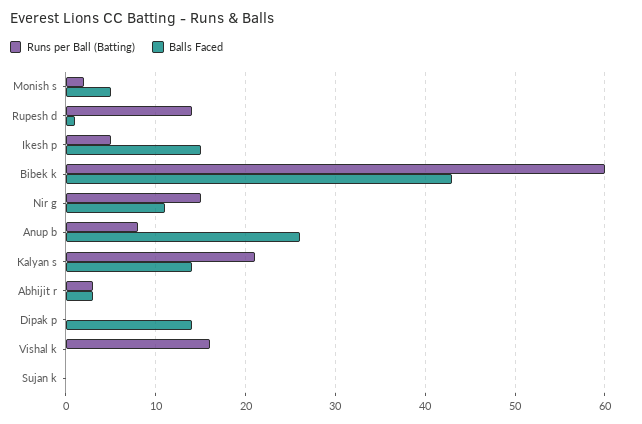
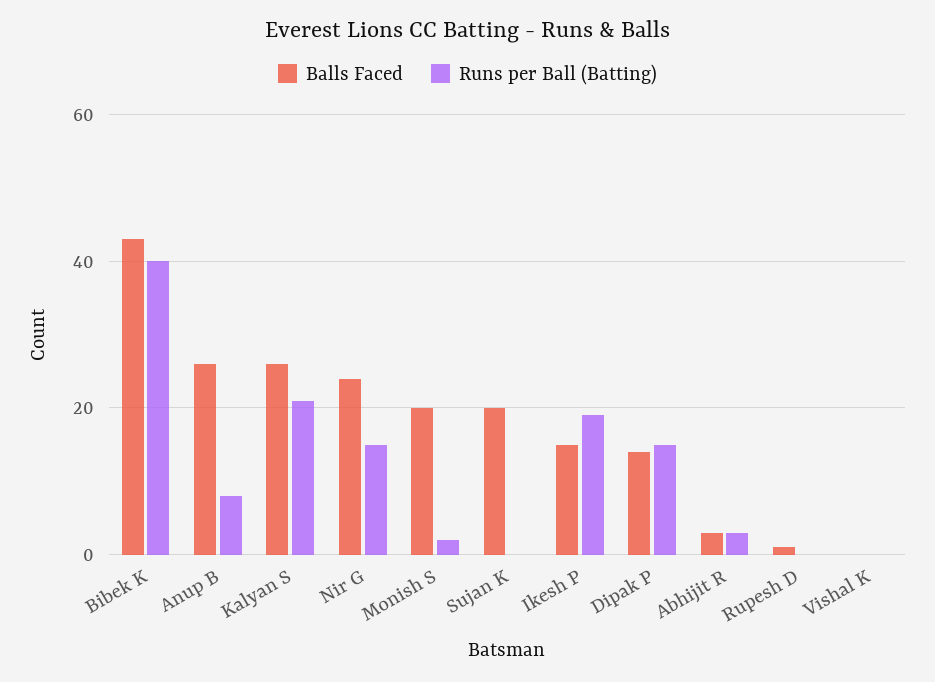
  {
    "Runs per Ball (Batting)": {
      "Monish s": 2,
-     "Rupesh d": 14,
+     "Rupesh d": 0,
-     "Ikesh p": 5,
+     "Ikesh p": 20,
-     "Bibek k": 60,
+     "Bibek k": 40,
      "Nir g": 15,
      "Anup b": 8,
      "Kalyan s": 21,
      "Abhijit r": 3,
-     "Dipak p": 0,
+     "Dipak p": 15,
-     "Vishal k": 16,
+     "Vishal k": 0,
      "Sujan k": 0
    },
    "Balls Faced": {
-     "Monish s": 5,
+     "Monish s": 20,
      "Rupesh d": 1,
      "Ikesh p": 15,
      "Bibek k": 43,
-     "Nir g": 11,
+     "Nir g": 25,
      "Anup b": 26,
-     "Kalyan s": 14,
+     "Kalyan s": 25,
      "Abhijit r": 3,
      "Dipak p": 14,
      "Vishal k": 0,
-     "Sujan k": 0
+     "Sujan k": 20
    }
  }

